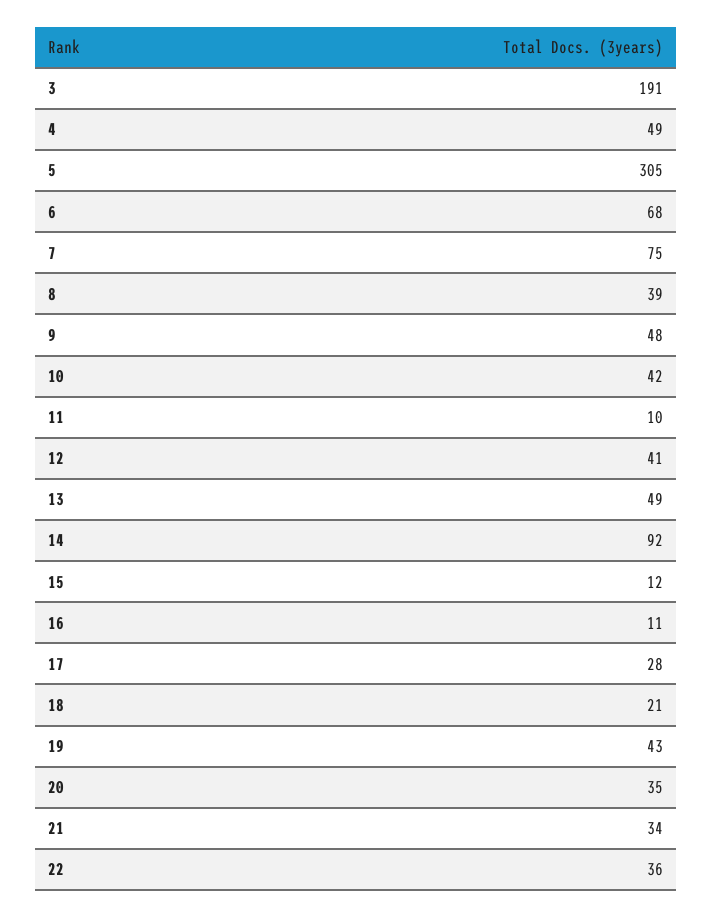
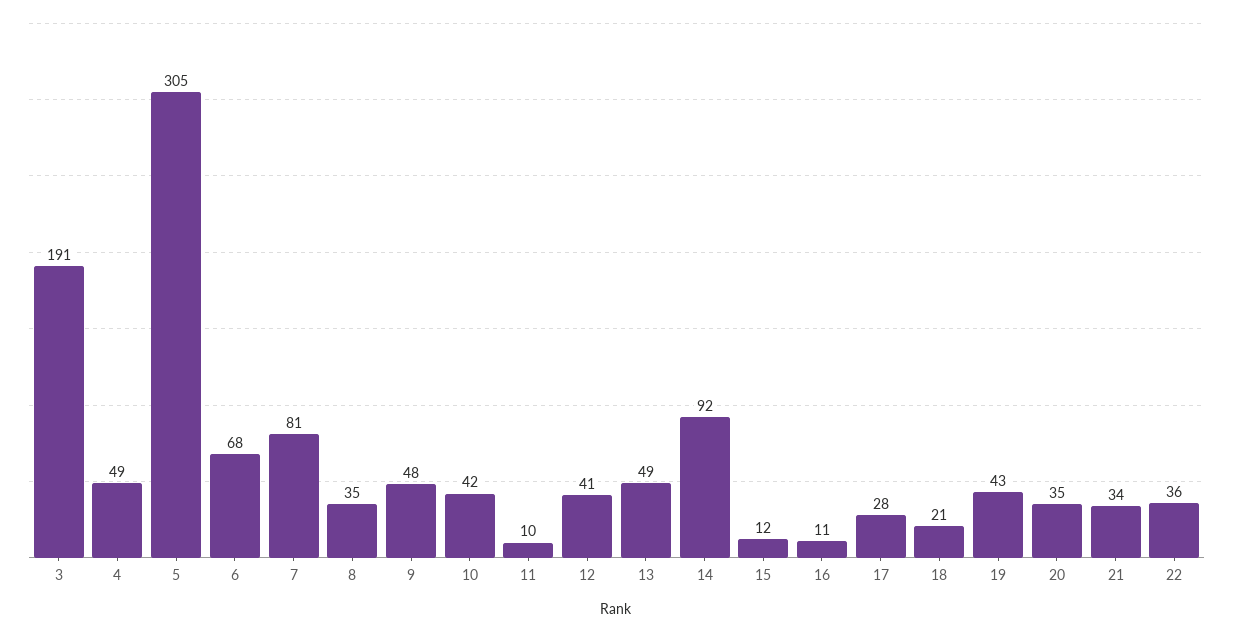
  {
    "3": 191,
    "4": 49,
    "5": 305,
    "6": 68,
-   "7": 75,
+   "7": 81,
-   "8": 39,
+   "8": 35,
    "9": 48,
    "10": 42,
    "11": 10,
    "12": 41,
    "13": 49,
    "14": 92,
    "15": 12,
    "16": 11,
    "17": 28,
    "18": 21,
    "19": 43,
    "20": 35,
    "21": 34,
    "22": 36
  }

